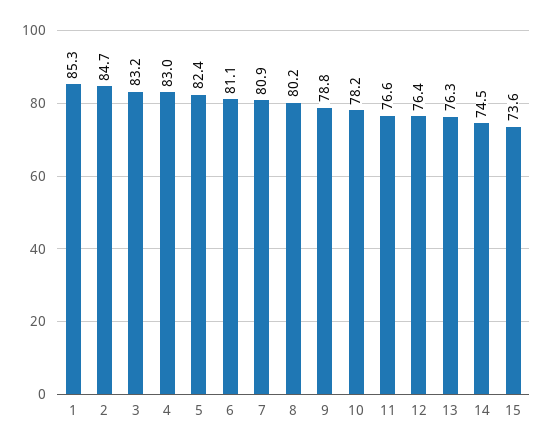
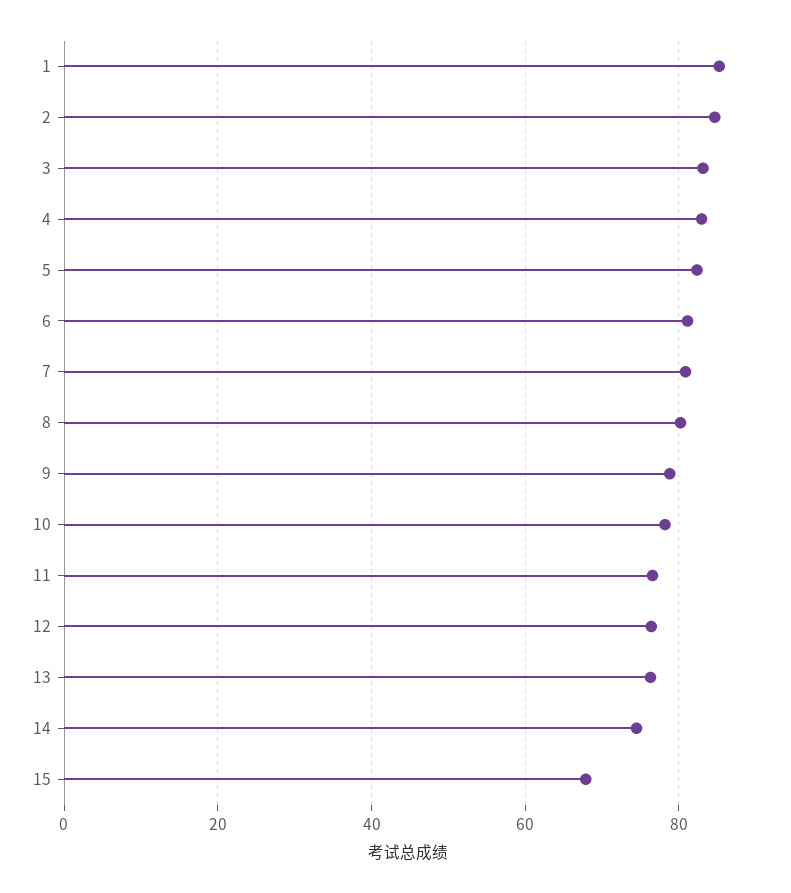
  {
    "1": 85.3,
    "2": 84.7,
    "3": 83.2,
    "4": 83,
    "5": 82.4,
    "6": 81.1,
    "7": 80.9,
    "8": 80.2,
    "9": 78.8,
    "10": 78.2,
    "11": 76.6,
    "12": 76.4,
    "13": 76.3,
    "14": 74.5,
-   "15": 73.6
+   "15": 68
  }

